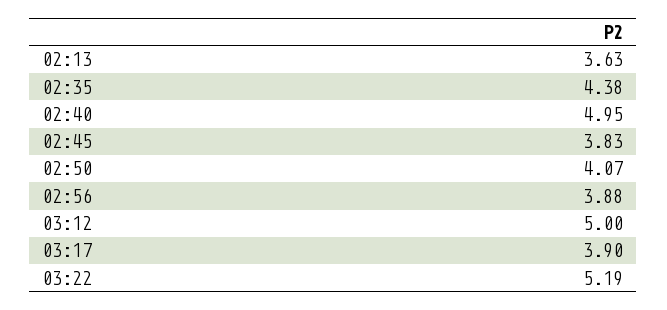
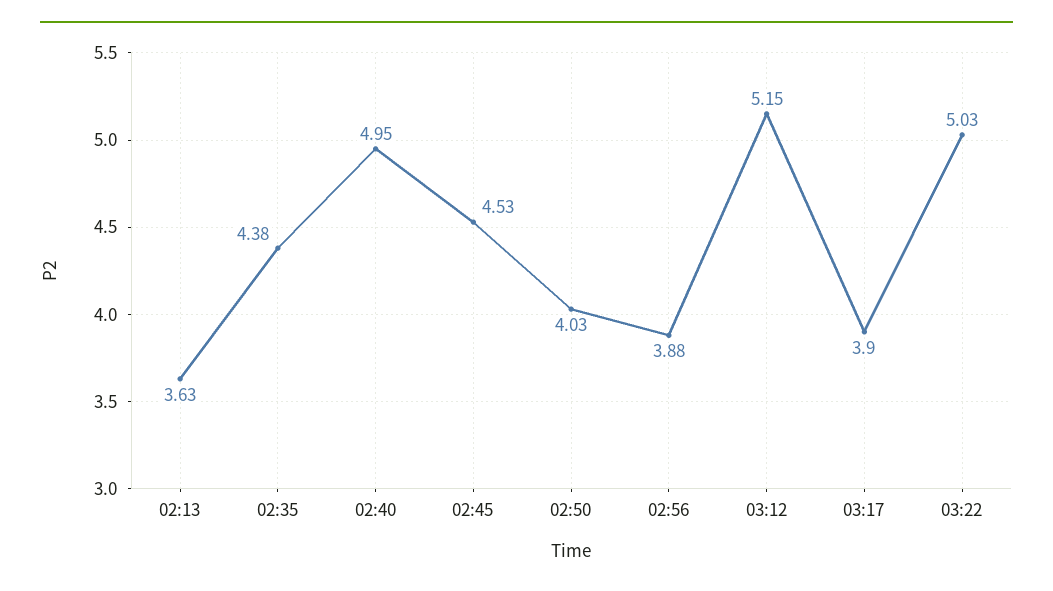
  {
    "02:13": 3.63,
    "02:35": 4.38,
    "02:40": 4.95,
-   "02:45": 3.83,
+   "02:45": 4.53,
-   "02:50": 4.07,
+   "02:50": 4.03,
    "02:56": 3.88,
-   "03:12": 5,
+   "03:12": 5.15,
    "03:17": 3.9,
-   "03:22": 5.19
+   "03:22": 5.03
  }

